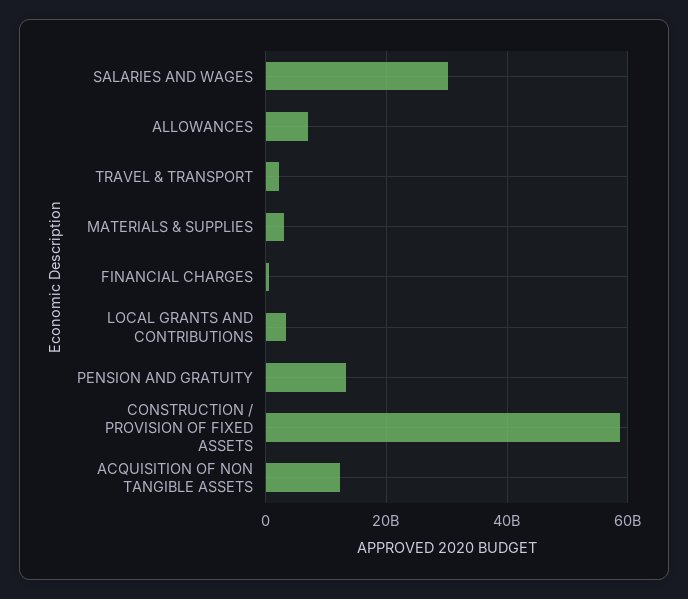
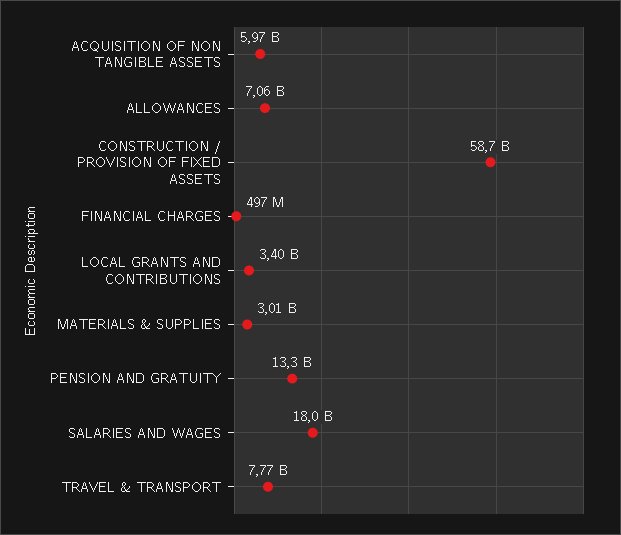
  {
-   "SALARIES AND WAGES": 30000000000,
+   "SALARIES AND WAGES": 18000000000,
    "ALLOWANCES": 7060000000,
-   "TRAVEL & TRANSPORT": 2000000000,
+   "TRAVEL & TRANSPORT": 7770000000,
    "MATERIALS & SUPPLIES": 3010000000,
    "FINANCIAL CHARGES": 497000000,
    "LOCAL GRANTS AND CONTRIBUTIONS": 3400000000,
    "PENSION AND GRATUITY": 13300000000,
    "CONSTRUCTION / PROVISION OF FIXED ASSETS": 58700000000,
-   "ACQUISITION OF NON TANGIBLE ASSETS": 12000000000
+   "ACQUISITION OF NON TANGIBLE ASSETS": 5970000000
  }

